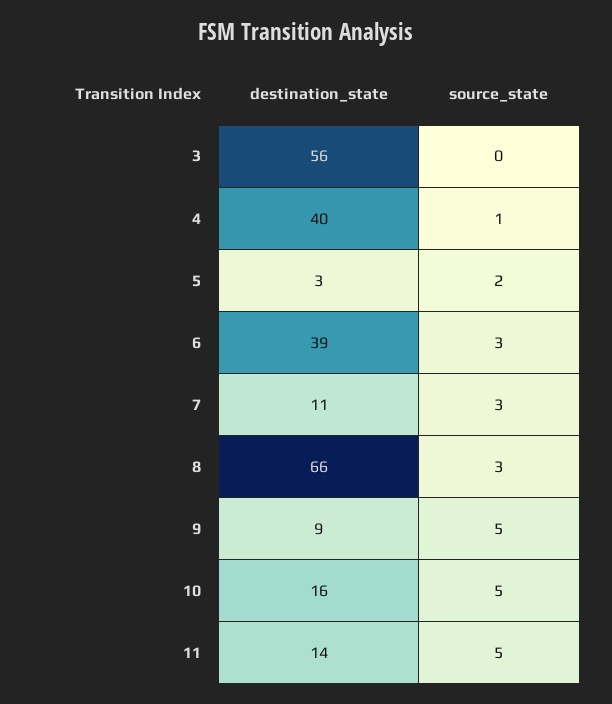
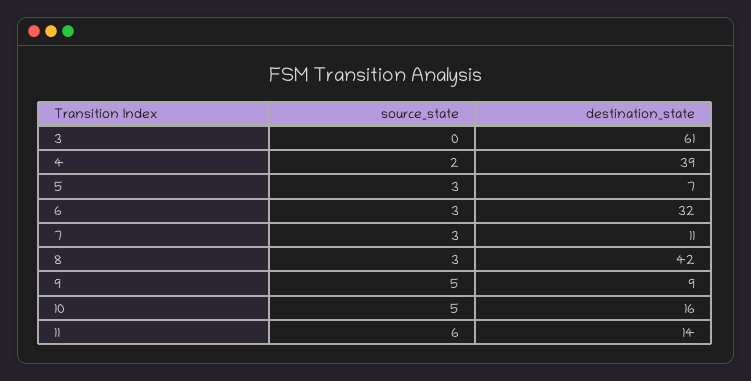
  {
    "destination_state": {
-     "3": 56,
+     "3": 61,
-     "4": 40,
+     "4": 39,
-     "5": 3,
+     "5": 7,
-     "6": 39,
+     "6": 32,
      "7": 11,
-     "8": 66,
+     "8": 42,
      "9": 9,
      "10": 16,
      "11": 14
    },
    "source_state": {
      "3": 0,
-     "4": 1,
+     "4": 2,
-     "5": 2,
+     "5": 3,
      "6": 3,
      "7": 3,
      "8": 3,
      "9": 5,
      "10": 5,
-     "11": 5
+     "11": 6
    }
  }

